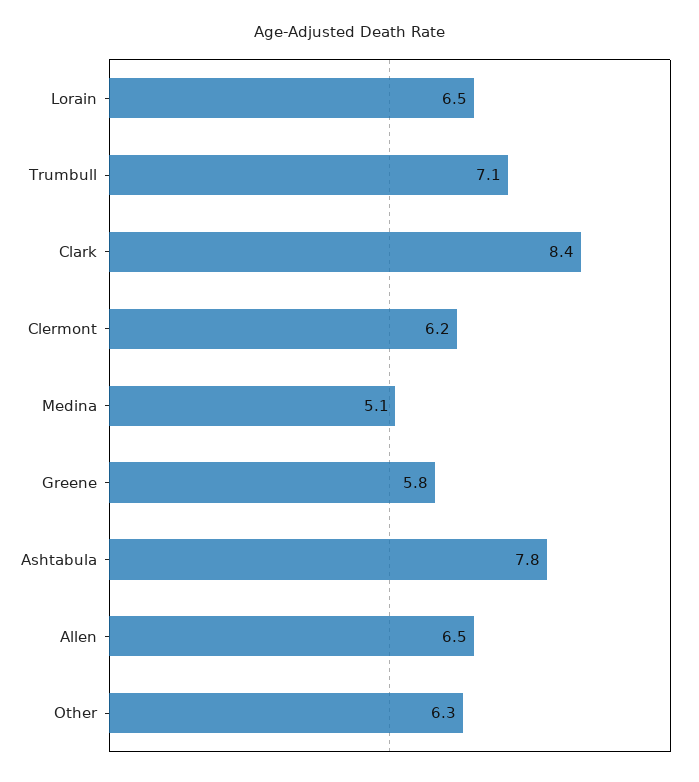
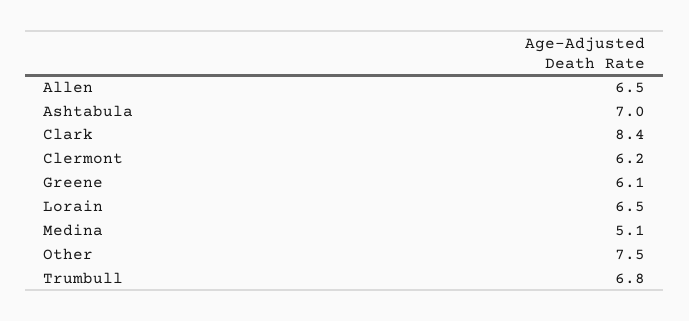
  {
    "Lorain": 6.5,
-   "Trumbull": 7.1,
+   "Trumbull": 6.8,
    "Clark": 8.4,
    "Clermont": 6.2,
    "Medina": 5.1,
-   "Greene": 5.8,
+   "Greene": 6.1,
-   "Ashtabula": 7.8,
+   "Ashtabula": 7,
    "Allen": 6.5,
-   "Other": 6.3
+   "Other": 7.5
  }

